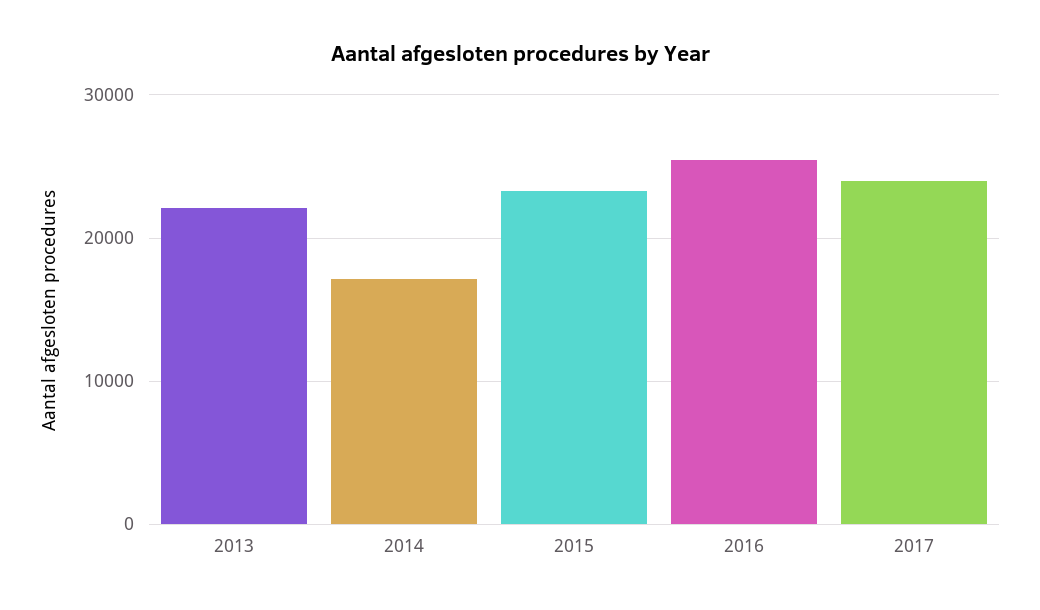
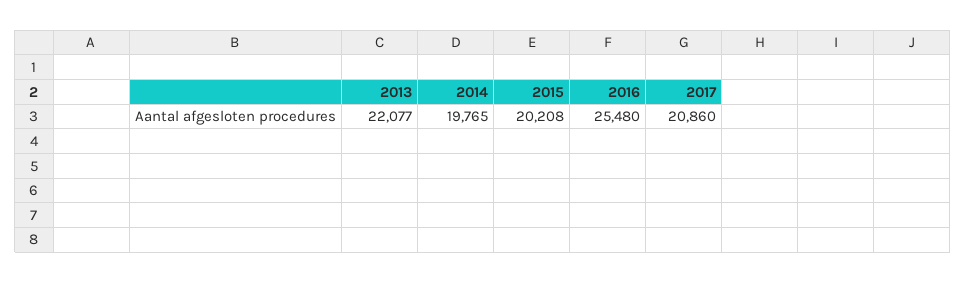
  {
    "2013": 22077,
-   "2014": 17000,
+   "2014": 19765,
-   "2015": 23000,
+   "2015": 20208,
    "2016": 25480,
-   "2017": 24000
+   "2017": 20860
  }

